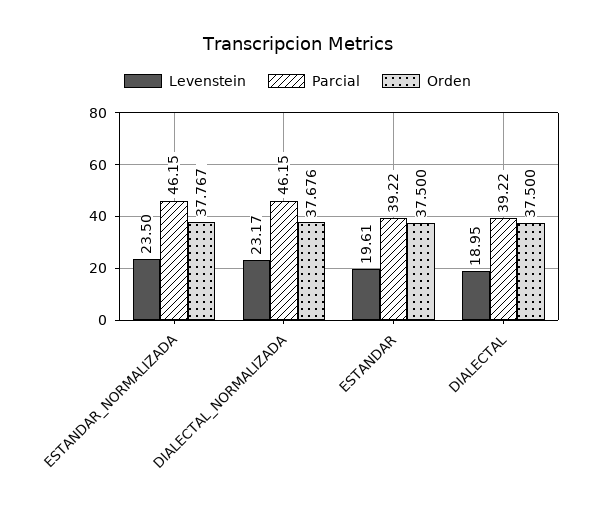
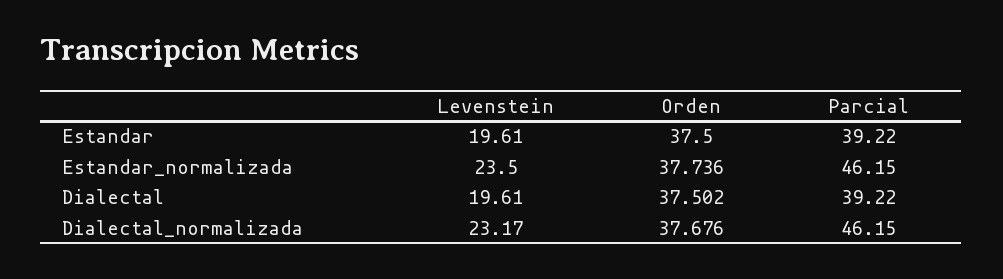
  {
    "Levenstein": {
      "ESTANDAR_NORMALIZADA": 23.5,
      "DIALECTAL_NORMALIZADA": 23.17,
      "ESTANDAR": 19.61,
-     "DIALECTAL": 18.95
+     "DIALECTAL": 19.61
    },
    "Parcial": {
      "ESTANDAR_NORMALIZADA": 46.15,
      "DIALECTAL_NORMALIZADA": 46.15,
      "ESTANDAR": 39.22,
      "DIALECTAL": 39.22
    },
    "Orden": {
-     "ESTANDAR_NORMALIZADA": 37.767,
+     "ESTANDAR_NORMALIZADA": 37.736,
      "DIALECTAL_NORMALIZADA": 37.676,
      "ESTANDAR": 37.5,
-     "DIALECTAL": 37.5
+     "DIALECTAL": 37.502
    }
  }

